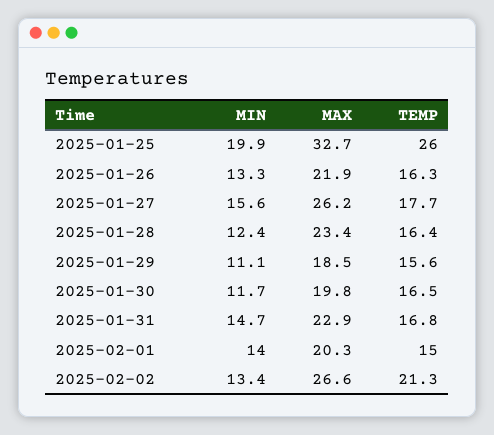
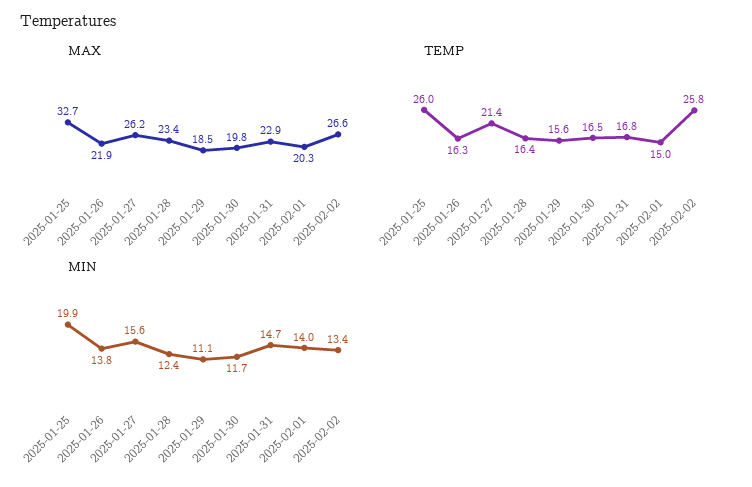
  {
    "MIN": {
      "2025-01-25": 19.9,
-     "2025-01-26": 13.3,
+     "2025-01-26": 13.8,
      "2025-01-27": 15.6,
      "2025-01-28": 12.4,
      "2025-01-29": 11.1,
      "2025-01-30": 11.7,
      "2025-01-31": 14.7,
      "2025-02-01": 14,
      "2025-02-02": 13.4
    },
    "MAX": {
      "2025-01-25": 32.7,
      "2025-01-26": 21.9,
      "2025-01-27": 26.2,
      "2025-01-28": 23.4,
      "2025-01-29": 18.5,
      "2025-01-30": 19.8,
      "2025-01-31": 22.9,
      "2025-02-01": 20.3,
      "2025-02-02": 26.6
    },
    "TEMP": {
      "2025-01-25": 26,
      "2025-01-26": 16.3,
-     "2025-01-27": 17.7,
+     "2025-01-27": 21.4,
      "2025-01-28": 16.4,
      "2025-01-29": 15.6,
      "2025-01-30": 16.5,
      "2025-01-31": 16.8,
      "2025-02-01": 15,
-     "2025-02-02": 21.3
+     "2025-02-02": 25.8
    }
  }

